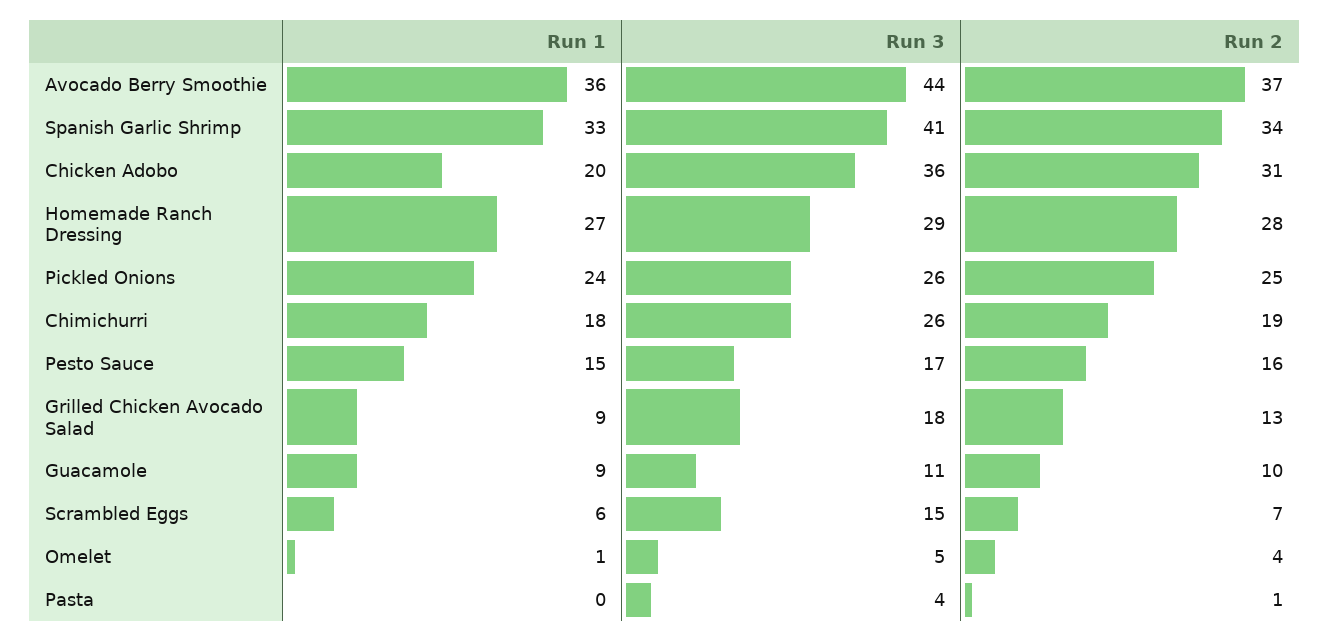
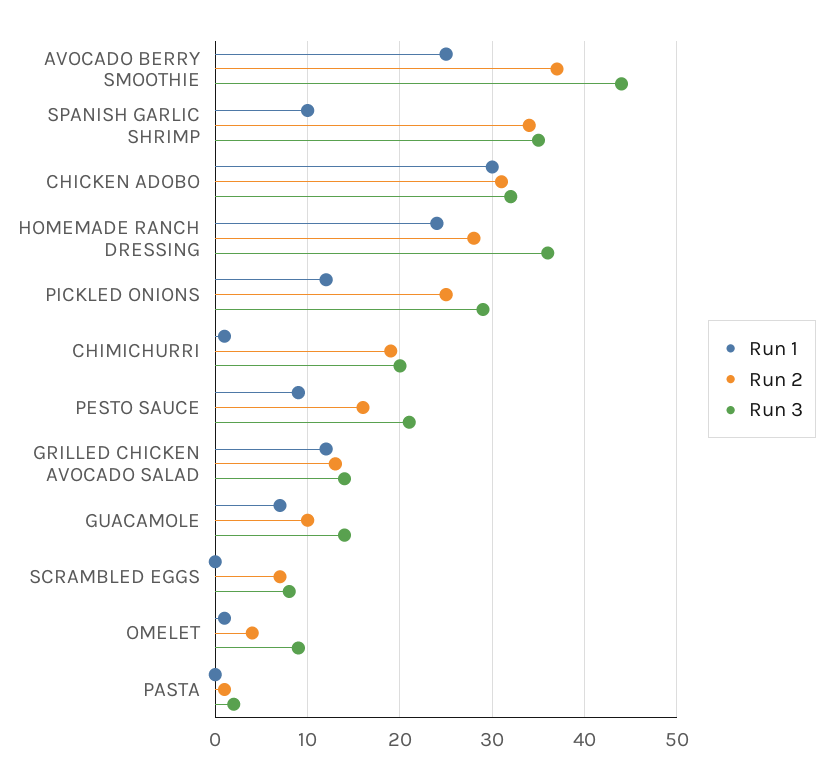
  {
    "Run 1": {
-     "Avocado Berry Smoothie": 36,
+     "Avocado Berry Smoothie": 25,
-     "Spanish Garlic Shrimp": 33,
+     "Spanish Garlic Shrimp": 10,
-     "Chicken Adobo": 20,
+     "Chicken Adobo": 30,
-     "Homemade Ranch Dressing": 27,
+     "Homemade Ranch Dressing": 24,
-     "Pickled Onions": 24,
+     "Pickled Onions": 12,
-     "Chimichurri": 18,
+     "Chimichurri": 1,
-     "Pesto Sauce": 15,
+     "Pesto Sauce": 9,
-     "Grilled Chicken Avocado Salad": 9,
+     "Grilled Chicken Avocado Salad": 12,
-     "Guacamole": 9,
+     "Guacamole": 7,
-     "Scrambled Eggs": 6,
+     "Scrambled Eggs": 0,
      "Omelet": 1,
      "Pasta": 0
    },
    "Run 3": {
      "Avocado Berry Smoothie": 44,
-     "Spanish Garlic Shrimp": 41,
+     "Spanish Garlic Shrimp": 35,
-     "Chicken Adobo": 36,
+     "Chicken Adobo": 32,
-     "Homemade Ranch Dressing": 29,
+     "Homemade Ranch Dressing": 36,
-     "Pickled Onions": 26,
+     "Pickled Onions": 29,
-     "Chimichurri": 26,
+     "Chimichurri": 20,
-     "Pesto Sauce": 17,
+     "Pesto Sauce": 21,
-     "Grilled Chicken Avocado Salad": 18,
+     "Grilled Chicken Avocado Salad": 14,
-     "Guacamole": 11,
+     "Guacamole": 14,
-     "Scrambled Eggs": 15,
+     "Scrambled Eggs": 8,
-     "Omelet": 5,
+     "Omelet": 9,
-     "Pasta": 4
+     "Pasta": 2
    },
    "Run 2": {
      "Avocado Berry Smoothie": 37,
      "Spanish Garlic Shrimp": 34,
      "Chicken Adobo": 31,
      "Homemade Ranch Dressing": 28,
      "Pickled Onions": 25,
      "Chimichurri": 19,
      "Pesto Sauce": 16,
      "Grilled Chicken Avocado Salad": 13,
      "Guacamole": 10,
      "Scrambled Eggs": 7,
      "Omelet": 4,
      "Pasta": 1
    }
  }

